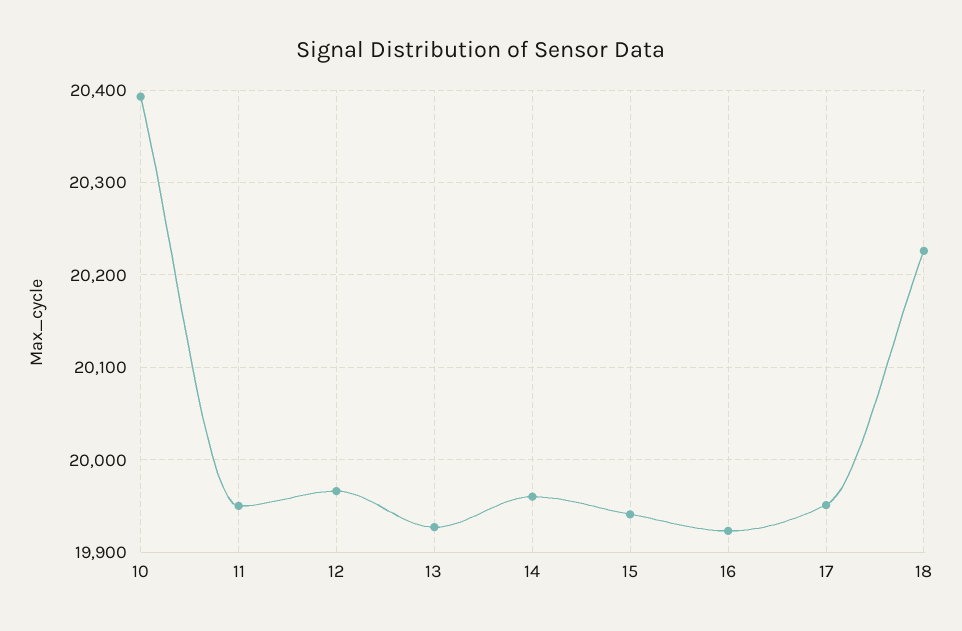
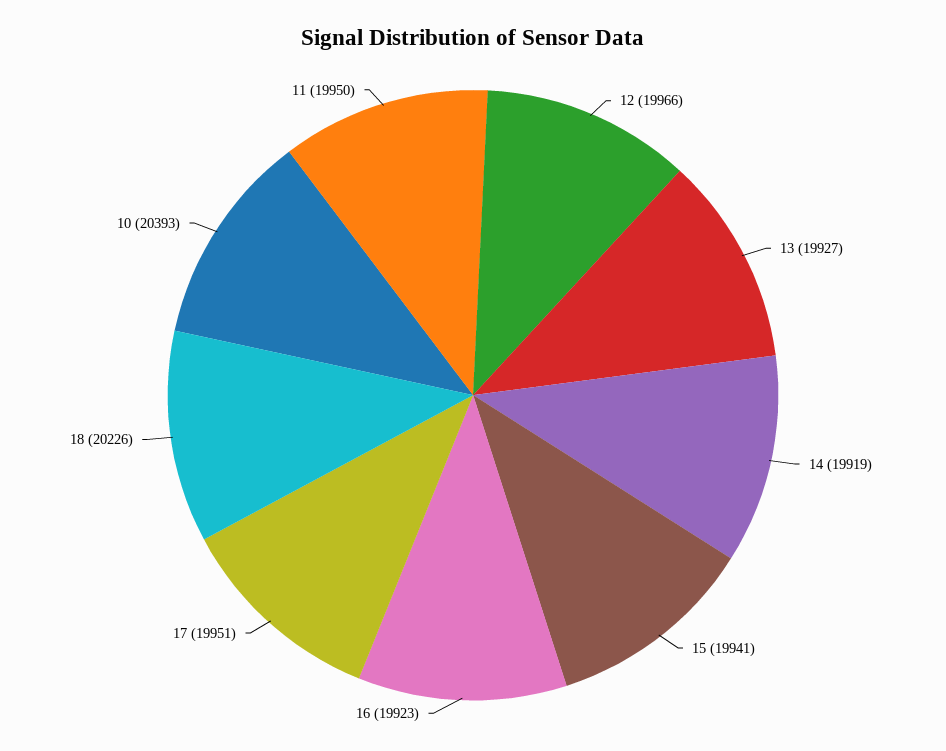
  {
    "10": 20393,
    "11": 19950,
    "12": 19966,
    "13": 19927,
-   "14": 19960,
+   "14": 19919,
    "15": 19941,
    "16": 19923,
    "17": 19951,
    "18": 20226
  }

